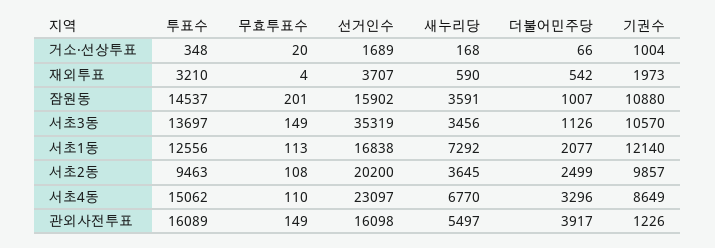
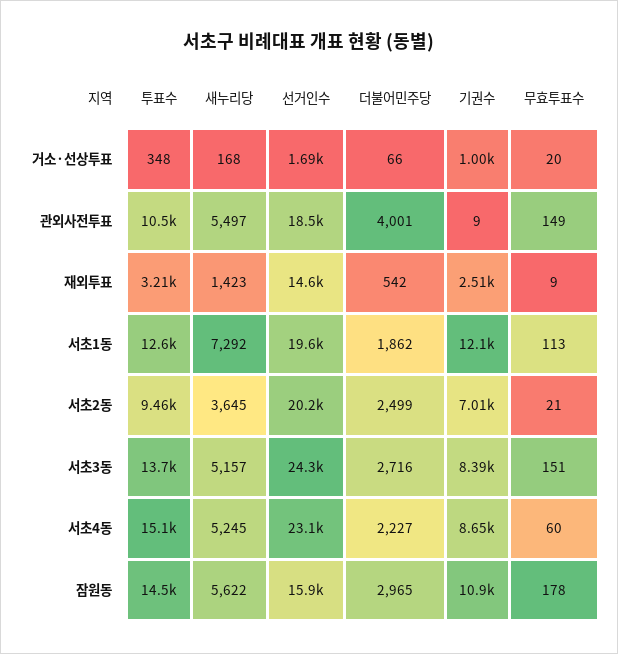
  {
    "투표수": {
      "거소·선상투표": 348,
      "재외투표": 3210,
      "잠원동": 14537,
      "서초3동": 13697,
      "서초1동": 12556,
      "서초2동": 9463,
      "서초4동": 15062,
-     "관외사전투표": 16089
+     "관외사전투표": 10500
    },
    "무효투표수": {
      "거소·선상투표": 20,
-     "재외투표": 4,
+     "재외투표": 9,
-     "잠원동": 201,
+     "잠원동": 178,
-     "서초3동": 149,
+     "서초3동": 151,
      "서초1동": 113,
-     "서초2동": 108,
+     "서초2동": 21,
-     "서초4동": 110,
+     "서초4동": 60,
      "관외사전투표": 149
    },
    "선거인수": {
      "거소·선상투표": 1689,
-     "재외투표": 3707,
+     "재외투표": 14600,
      "잠원동": 15902,
-     "서초3동": 35319,
+     "서초3동": 24300,
-     "서초1동": 16838,
+     "서초1동": 19600,
      "서초2동": 20200,
      "서초4동": 23097,
-     "관외사전투표": 16098
+     "관외사전투표": 18500
    },
    "새누리당": {
      "거소·선상투표": 168,
-     "재외투표": 590,
+     "재외투표": 1423,
-     "잠원동": 3591,
+     "잠원동": 5622,
-     "서초3동": 3456,
+     "서초3동": 5157,
      "서초1동": 7292,
      "서초2동": 3645,
-     "서초4동": 6770,
+     "서초4동": 5245,
      "관외사전투표": 5497
    },
    "더불어민주당": {
      "거소·선상투표": 66,
      "재외투표": 542,
-     "잠원동": 1007,
+     "잠원동": 2965,
-     "서초3동": 1126,
+     "서초3동": 2716,
-     "서초1동": 2077,
+     "서초1동": 1862,
      "서초2동": 2499,
-     "서초4동": 3296,
+     "서초4동": 2227,
-     "관외사전투표": 3917
+     "관외사전투표": 4001
    },
    "기권수": {
      "거소·선상투표": 1004,
-     "재외투표": 1973,
+     "재외투표": 2510,
      "잠원동": 10880,
-     "서초3동": 10570,
+     "서초3동": 8390,
      "서초1동": 12140,
-     "서초2동": 9857,
+     "서초2동": 7010,
      "서초4동": 8649,
-     "관외사전투표": 1226
+     "관외사전투표": 9
    }
  }

